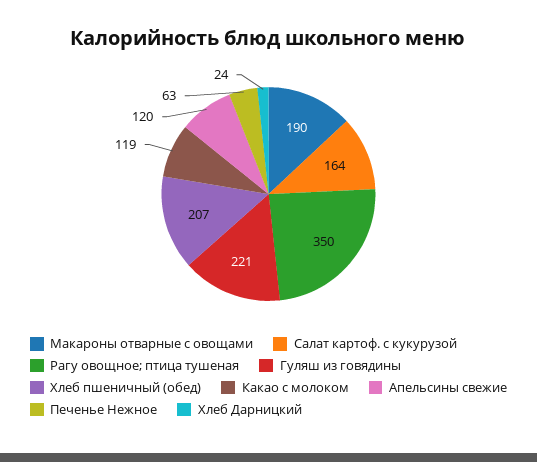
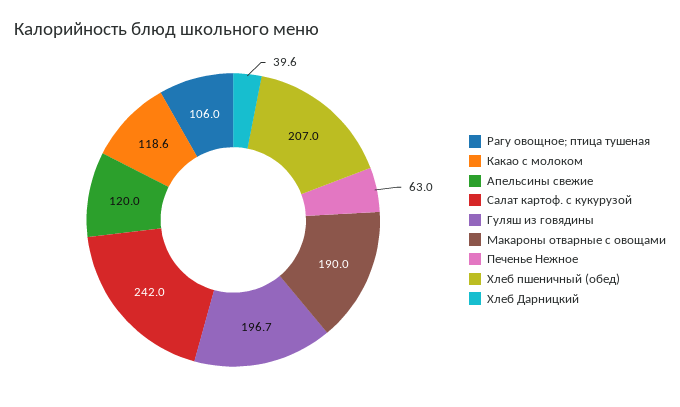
  {
    "Макароны отварные с овощами": 190,
-   "Салат картоф. с кукурузой": 164,
+   "Салат картоф. с кукурузой": 242,
-   "Рагу овощное; птица тушеная": 350,
+   "Рагу овощное; птица тушеная": 106,
-   "Гуляш из говядины": 221,
+   "Гуляш из говядины": 196.7,
    "Хлеб пшеничный (обед)": 207,
    "Какао с молоком": 118.6,
    "Апельсины свежие": 120,
    "Печенье Нежное": 63,
-   "Хлеб Дарницкий": 24
+   "Хлеб Дарницкий": 39.6
  }

